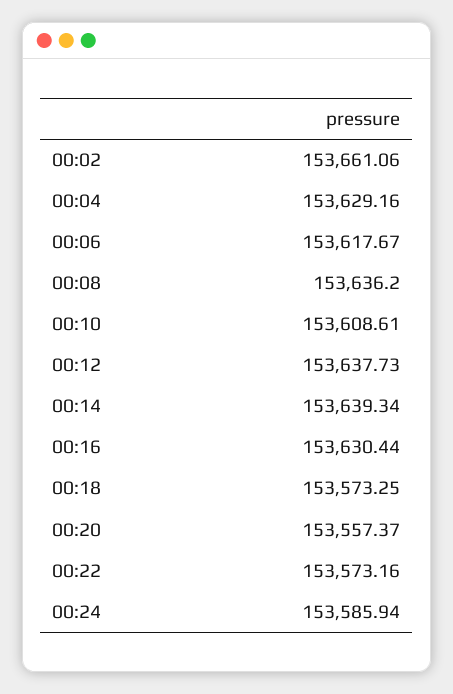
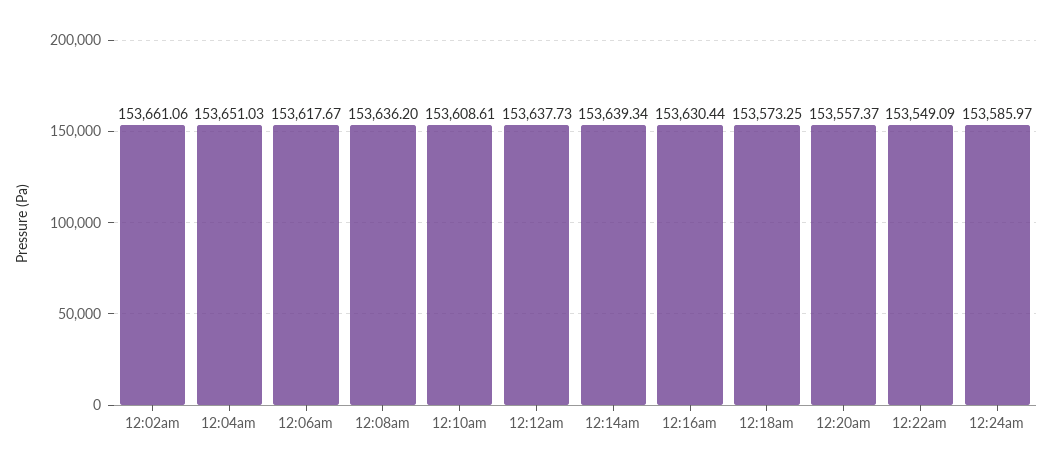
  {
    "00:02": 153661.06,
-   "00:04": 153629.16,
+   "00:04": 153651.03,
    "00:06": 153617.67,
    "00:08": 153636.2,
    "00:10": 153608.61,
    "00:12": 153637.73,
    "00:14": 153639.34,
    "00:16": 153630.44,
    "00:18": 153573.25,
    "00:20": 153557.37,
-   "00:22": 153573.16,
+   "00:22": 153549.09,
-   "00:24": 153585.94
+   "00:24": 153585.97
  }

